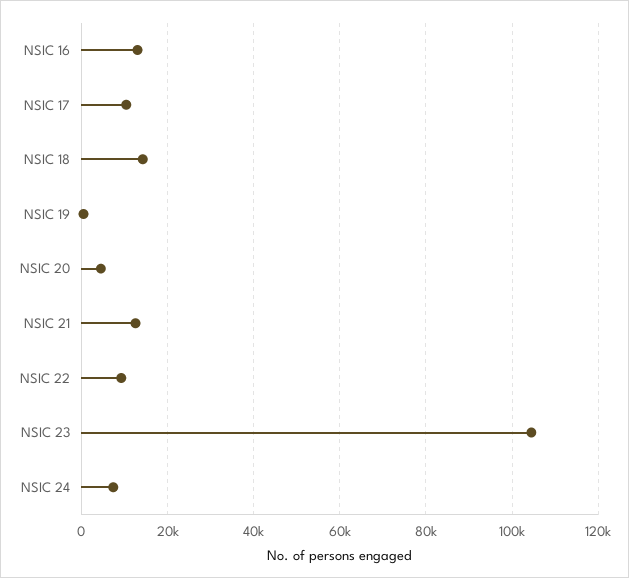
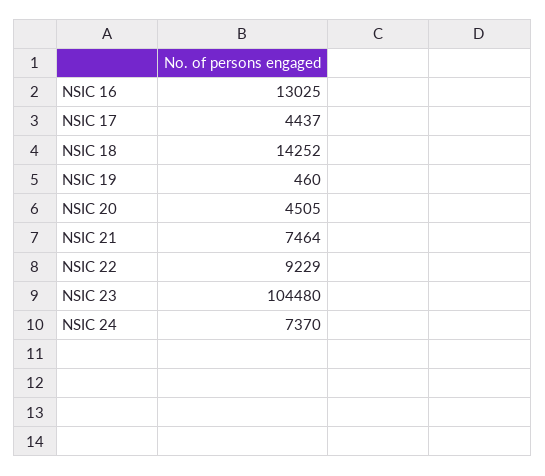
  {
    "NSIC 16": 13025,
-   "NSIC 17": 10000,
+   "NSIC 17": 4437,
    "NSIC 18": 14252,
    "NSIC 19": 460,
    "NSIC 20": 4505,
-   "NSIC 21": 12000,
+   "NSIC 21": 7464,
    "NSIC 22": 9229,
    "NSIC 23": 104480,
    "NSIC 24": 7370
  }

